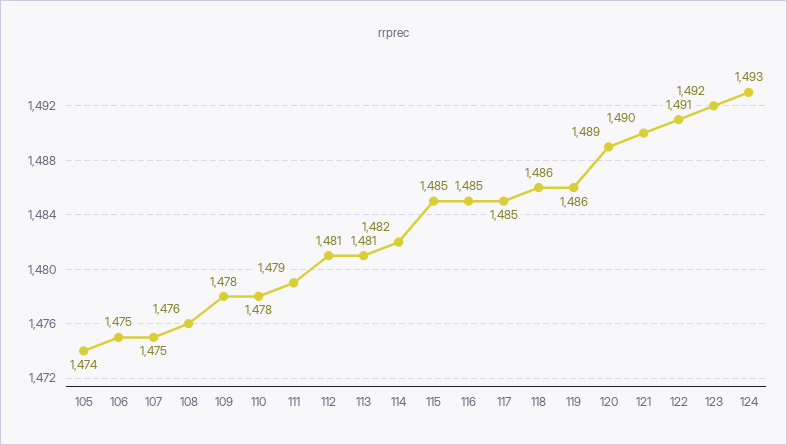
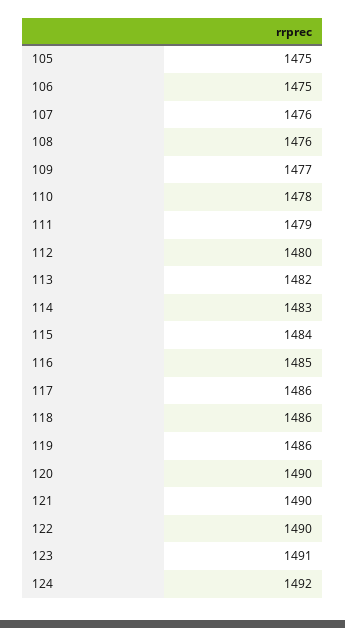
  {
-   "105": 1474,
+   "105": 1475,
    "106": 1475,
-   "107": 1475,
+   "107": 1476,
    "108": 1476,
-   "109": 1478,
+   "109": 1477,
    "110": 1478,
    "111": 1479,
-   "112": 1481,
+   "112": 1480,
-   "113": 1481,
+   "113": 1482,
-   "114": 1482,
+   "114": 1483,
-   "115": 1485,
+   "115": 1484,
    "116": 1485,
-   "117": 1485,
+   "117": 1486,
    "118": 1486,
    "119": 1486,
-   "120": 1489,
+   "120": 1490,
    "121": 1490,
-   "122": 1491,
+   "122": 1490,
-   "123": 1492,
+   "123": 1491,
-   "124": 1493
+   "124": 1492
  }

